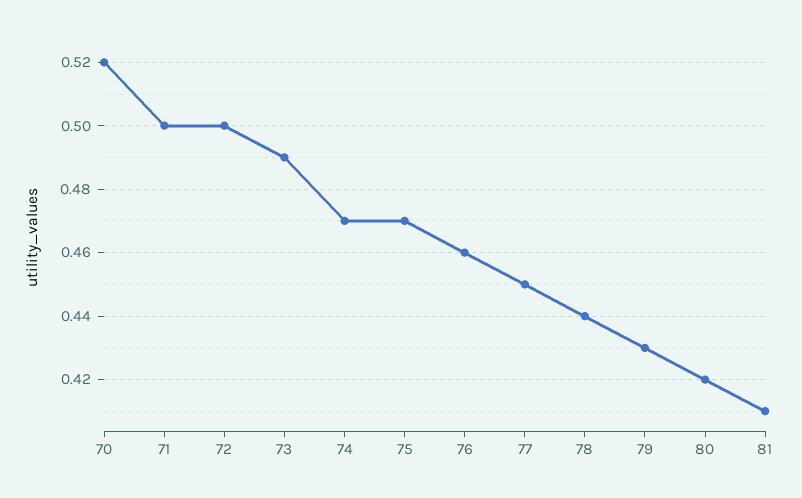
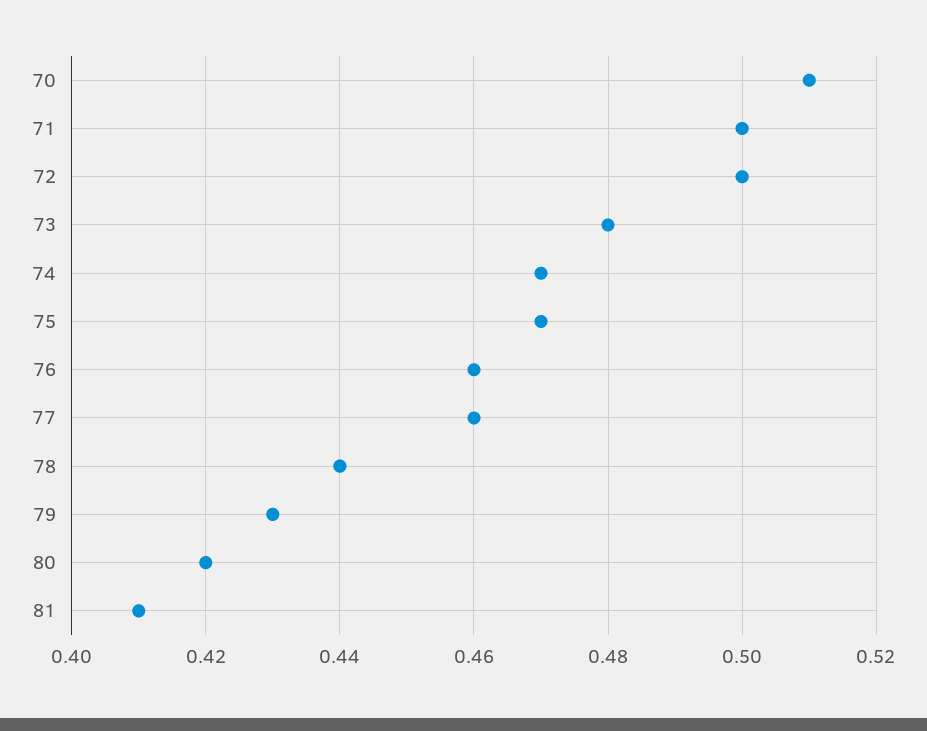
  {
-   "70": 0.52,
+   "70": 0.51,
    "71": 0.5,
    "72": 0.5,
-   "73": 0.49,
+   "73": 0.48,
    "74": 0.47,
    "75": 0.47,
    "76": 0.46,
-   "77": 0.45,
+   "77": 0.46,
    "78": 0.44,
    "79": 0.43,
    "80": 0.42,
    "81": 0.41
  }

